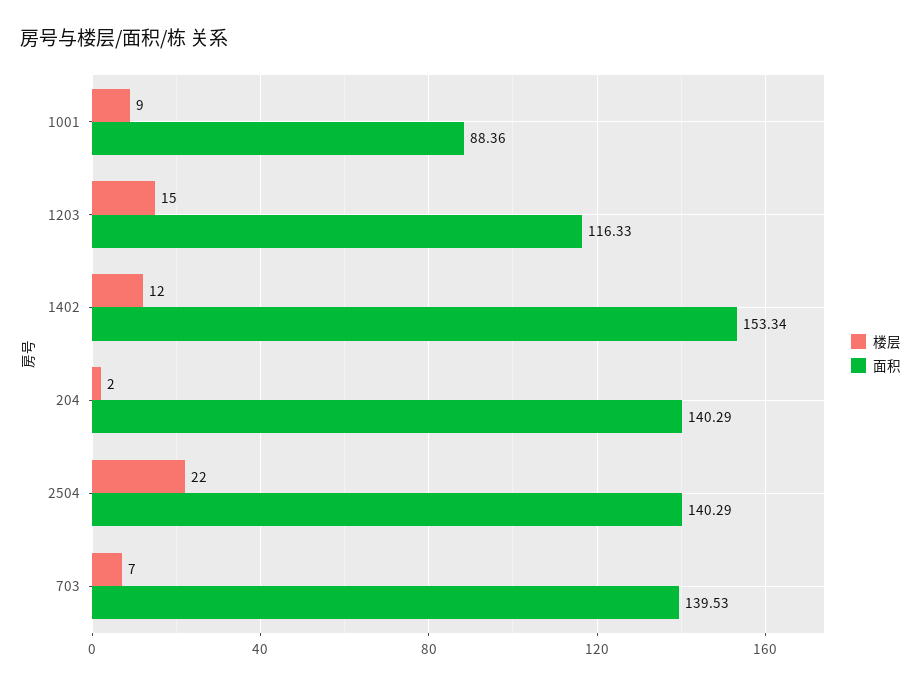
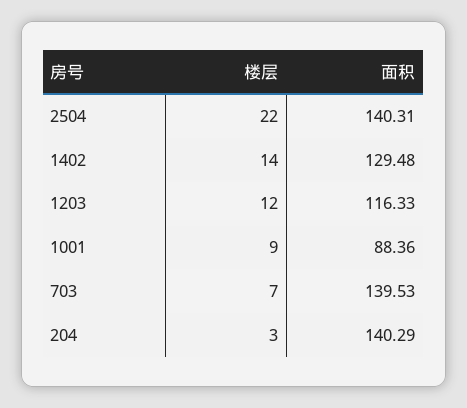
  {
    "楼层": {
      "1001": 9,
-     "1203": 15,
+     "1203": 12,
-     "1402": 12,
+     "1402": 14,
-     "204": 2,
+     "204": 3,
      "2504": 22,
      "703": 7
    },
    "面积": {
      "1001": 88.36,
      "1203": 116.33,
-     "1402": 153.34,
+     "1402": 129.48,
      "204": 140.29,
-     "2504": 140.29,
+     "2504": 140.31,
      "703": 139.53
    }
  }

